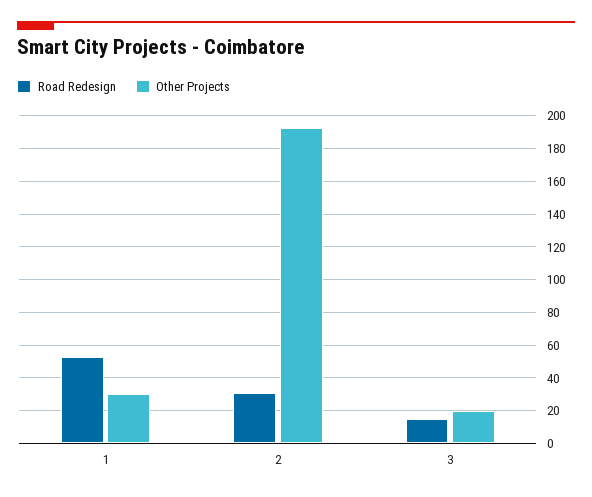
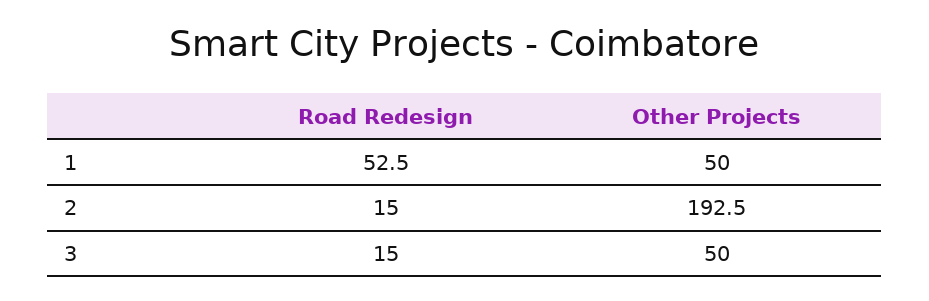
  {
    "Road Redesign": {
      "1": 52.5,
-     "2": 30,
+     "2": 15,
      "3": 15
    },
    "Other Projects": {
-     "1": 30,
+     "1": 50,
      "2": 192.5,
-     "3": 20
+     "3": 50
    }
  }

